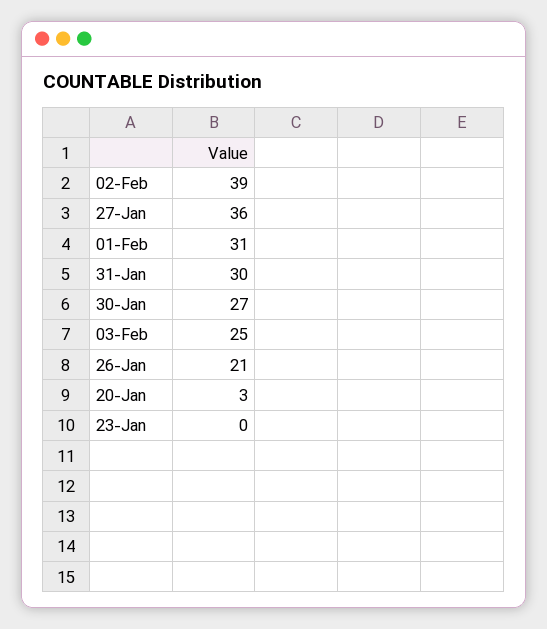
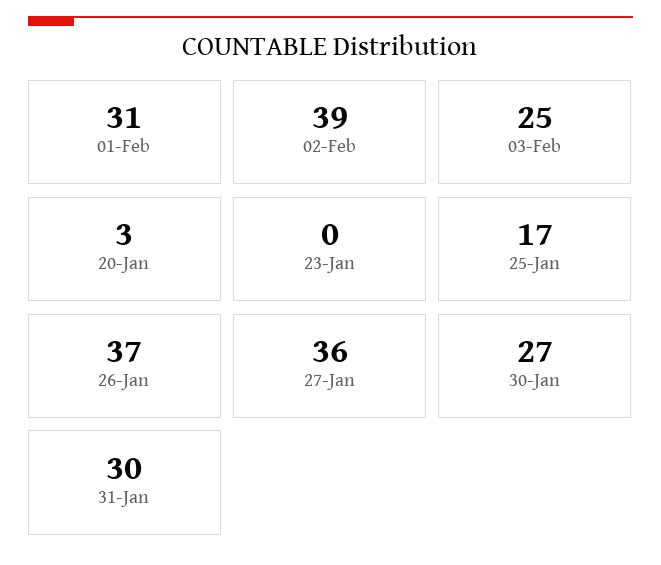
  {
    "02-Feb": 39,
    "27-Jan": 36,
    "01-Feb": 31,
    "31-Jan": 30,
    "30-Jan": 27,
    "03-Feb": 25,
-   "26-Jan": 21,
+   "26-Jan": 37,
    "20-Jan": 3,
-   "23-Jan": 0
+   "23-Jan": 0,
+   "25-Jan": 17
  }

